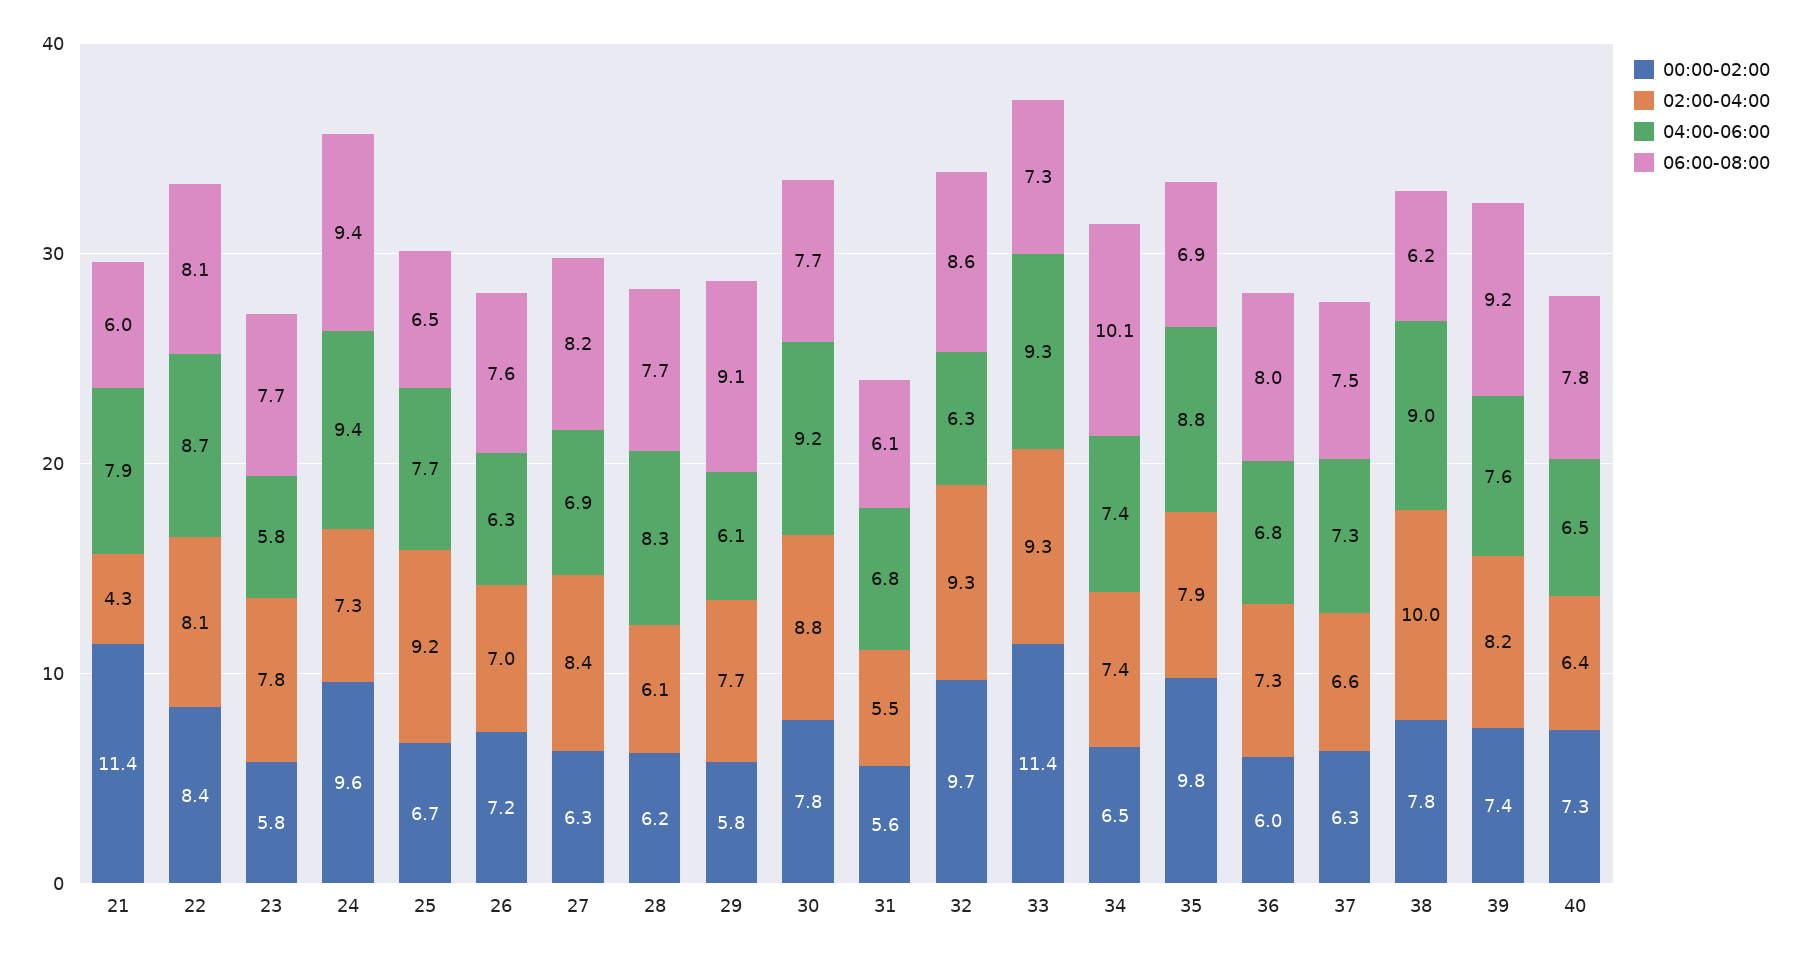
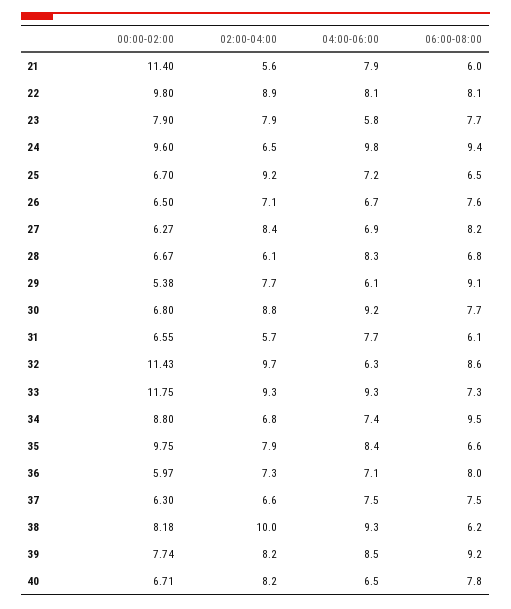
  {
    "00:00-02:00": {
      "21": 11.4,
-     "22": 8.4,
+     "22": 9.8,
-     "23": 5.8,
+     "23": 7.9,
      "24": 9.6,
      "25": 6.7,
-     "26": 7.2,
+     "26": 6.5,
      "27": 6.27,
-     "28": 6.2,
+     "28": 6.67,
-     "29": 5.8,
+     "29": 5.38,
-     "30": 7.8,
+     "30": 6.8,
-     "31": 5.6,
+     "31": 6.55,
-     "32": 9.7,
+     "32": 11.43,
-     "33": 11.4,
+     "33": 11.75,
-     "34": 6.5,
+     "34": 8.8,
      "35": 9.75,
      "36": 5.97,
      "37": 6.3,
-     "38": 7.8,
+     "38": 8.18,
-     "39": 7.4,
+     "39": 7.74,
-     "40": 7.3
+     "40": 6.71
    },
    "02:00-04:00": {
-     "21": 4.3,
+     "21": 5.6,
-     "22": 8.1,
+     "22": 8.9,
-     "23": 7.8,
+     "23": 7.9,
-     "24": 7.3,
+     "24": 6.5,
      "25": 9.2,
-     "26": 7,
+     "26": 7.1,
      "27": 8.4,
      "28": 6.1,
      "29": 7.7,
      "30": 8.8,
-     "31": 5.5,
+     "31": 5.7,
-     "32": 9.3,
+     "32": 9.7,
      "33": 9.3,
-     "34": 7.4,
+     "34": 6.8,
      "35": 7.9,
      "36": 7.3,
      "37": 6.6,
      "38": 10,
      "39": 8.2,
-     "40": 6.4
+     "40": 8.2
    },
    "04:00-06:00": {
      "21": 7.9,
-     "22": 8.7,
+     "22": 8.1,
      "23": 5.8,
-     "24": 9.4,
+     "24": 9.8,
-     "25": 7.7,
+     "25": 7.2,
-     "26": 6.3,
+     "26": 6.7,
      "27": 6.9,
      "28": 8.3,
      "29": 6.1,
      "30": 9.2,
-     "31": 6.8,
+     "31": 7.7,
      "32": 6.3,
      "33": 9.3,
      "34": 7.4,
-     "35": 8.8,
+     "35": 8.4,
-     "36": 6.8,
+     "36": 7.1,
-     "37": 7.3,
+     "37": 7.5,
-     "38": 9,
+     "38": 9.3,
-     "39": 7.6,
+     "39": 8.5,
      "40": 6.5
    },
    "06:00-08:00": {
      "21": 6,
      "22": 8.1,
      "23": 7.7,
      "24": 9.4,
      "25": 6.5,
      "26": 7.6,
      "27": 8.2,
-     "28": 7.7,
+     "28": 6.8,
      "29": 9.1,
      "30": 7.7,
      "31": 6.1,
      "32": 8.6,
      "33": 7.3,
-     "34": 10.1,
+     "34": 9.5,
-     "35": 6.9,
+     "35": 6.6,
      "36": 8,
      "37": 7.5,
      "38": 6.2,
      "39": 9.2,
      "40": 7.8
    }
  }

